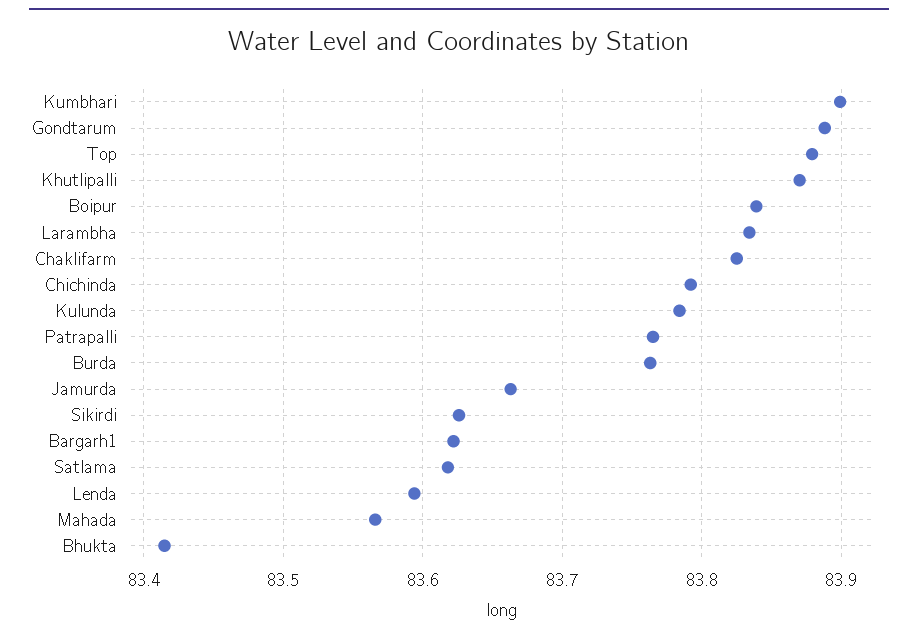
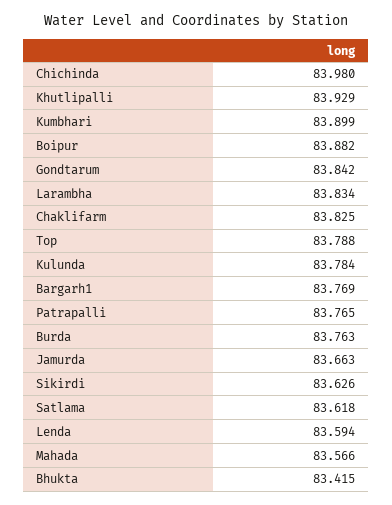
  {
    "Kumbhari": 83.899,
-   "Gondtarum": 83.89,
+   "Gondtarum": 83.842,
-   "Top": 83.88,
+   "Top": 83.788,
-   "Khutlipalli": 83.87,
+   "Khutlipalli": 83.929,
-   "Boipur": 83.84,
+   "Boipur": 83.882,
    "Larambha": 83.834,
    "Chaklifarm": 83.825,
-   "Chichinda": 83.79,
+   "Chichinda": 83.98,
    "Kulunda": 83.784,
    "Patrapalli": 83.765,
    "Burda": 83.763,
    "Jamurda": 83.663,
    "Sikirdi": 83.626,
-   "Bargarh1": 83.62,
+   "Bargarh1": 83.769,
    "Satlama": 83.618,
    "Lenda": 83.594,
    "Mahada": 83.566,
    "Bhukta": 83.415
  }

